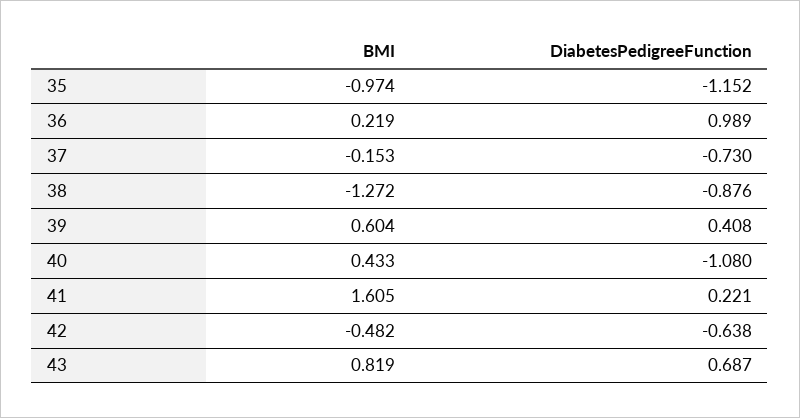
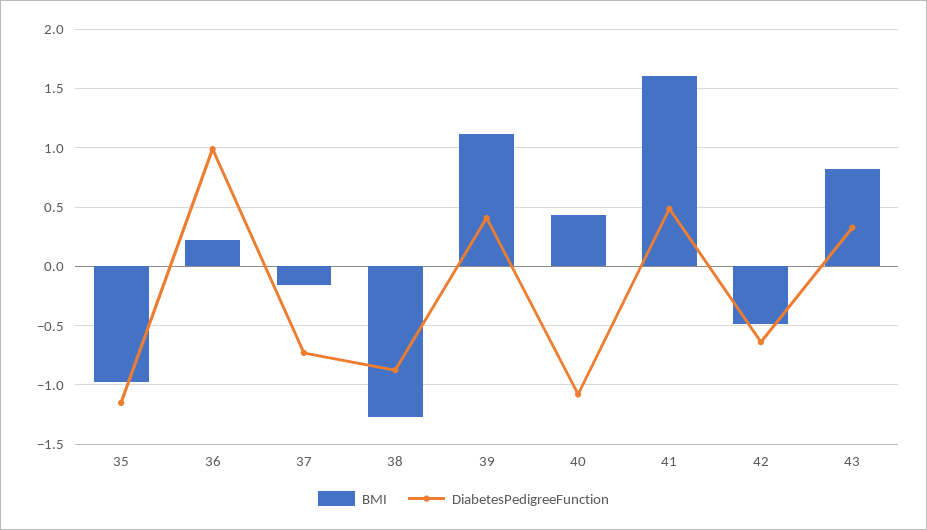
  {
    "BMI": {
      "35": -0.974,
      "36": 0.219,
      "37": -0.153,
      "38": -1.272,
-     "39": 0.604,
+     "39": 1.1,
      "40": 0.433,
      "41": 1.605,
      "42": -0.482,
      "43": 0.819
    },
    "DiabetesPedigreeFunction": {
      "35": -1.152,
      "36": 0.989,
      "37": -0.73,
      "38": -0.876,
      "39": 0.408,
      "40": -1.08,
-     "41": 0.221,
+     "41": 0.5,
      "42": -0.638,
-     "43": 0.687
+     "43": 0.3
    }
  }

